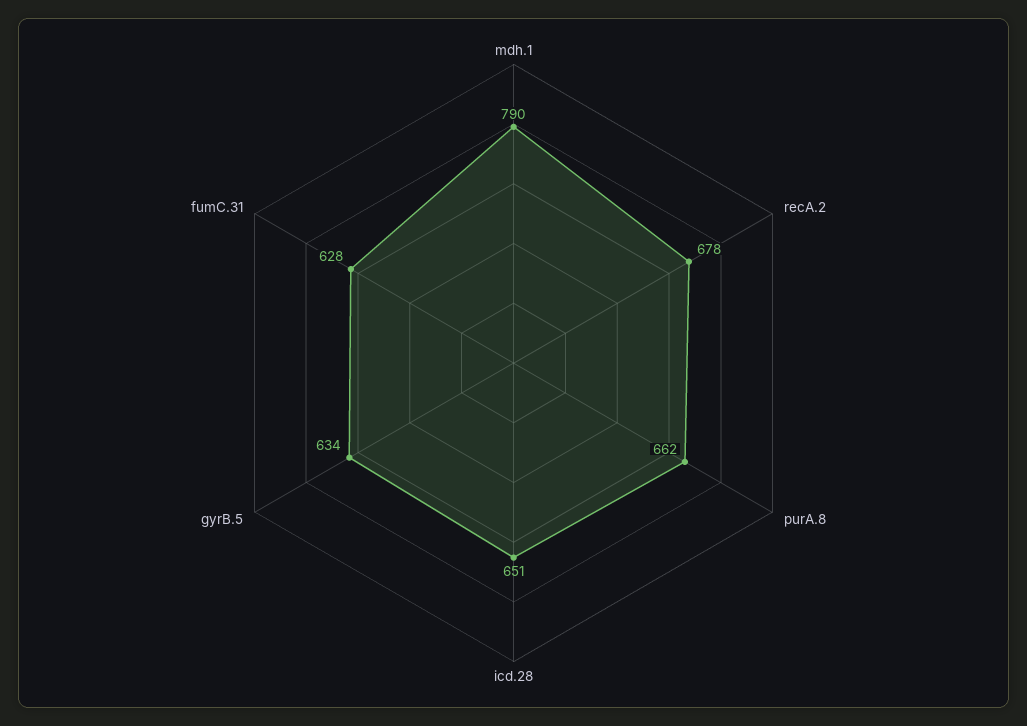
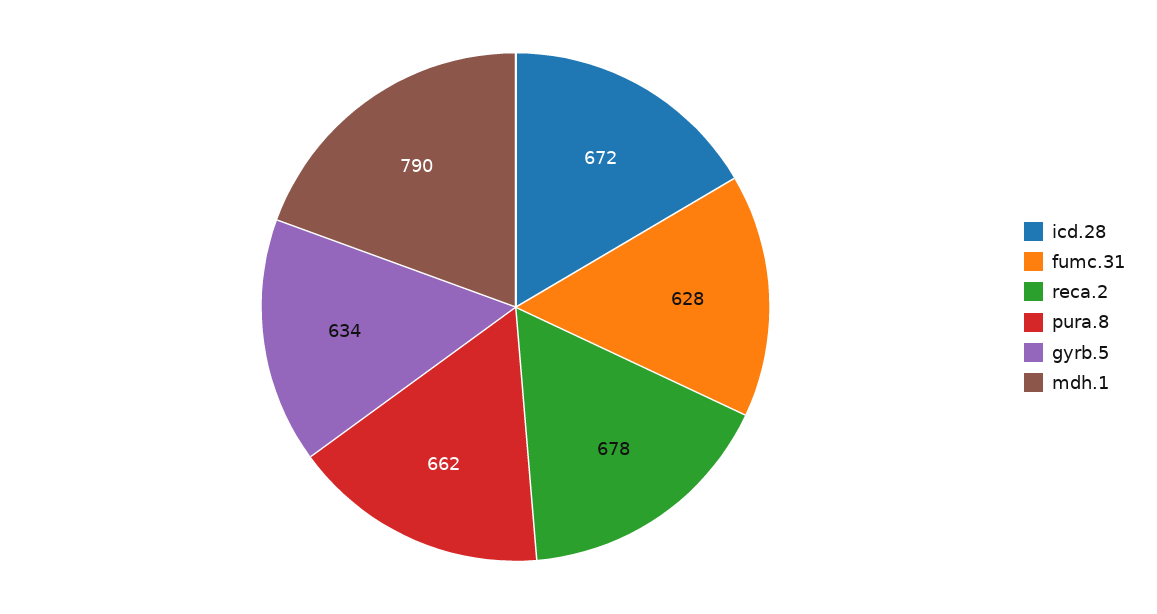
  {
    "mdh.1": 790,
    "recA.2": 678,
    "purA.8": 662,
-   "icd.28": 651,
+   "icd.28": 672,
    "gyrB.5": 634,
    "fumC.31": 628
  }

